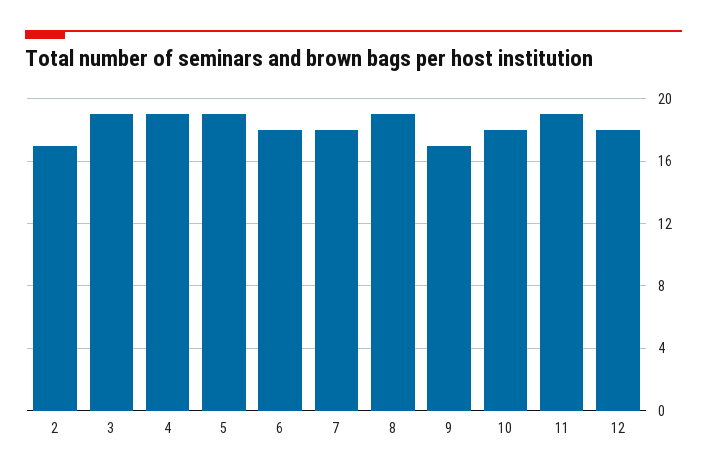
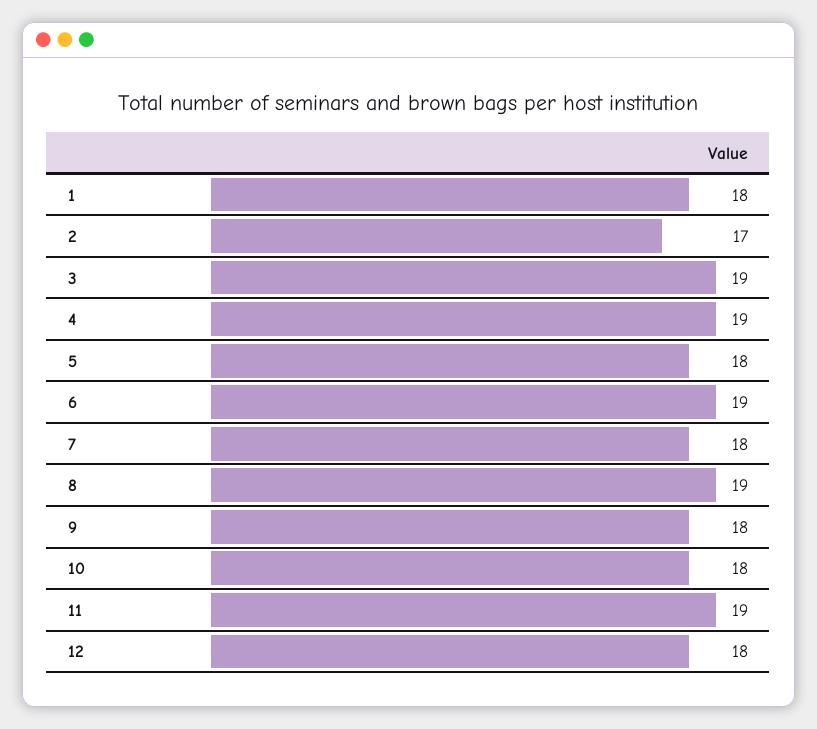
  {
    "2": 17,
    "3": 19,
    "4": 19,
-   "5": 19,
+   "5": 18,
-   "6": 18,
+   "6": 19,
    "7": 18,
    "8": 19,
-   "9": 17,
+   "9": 18,
    "10": 18,
    "11": 19,
-   "12": 18
+   "12": 18,
+   "1": 18
  }

